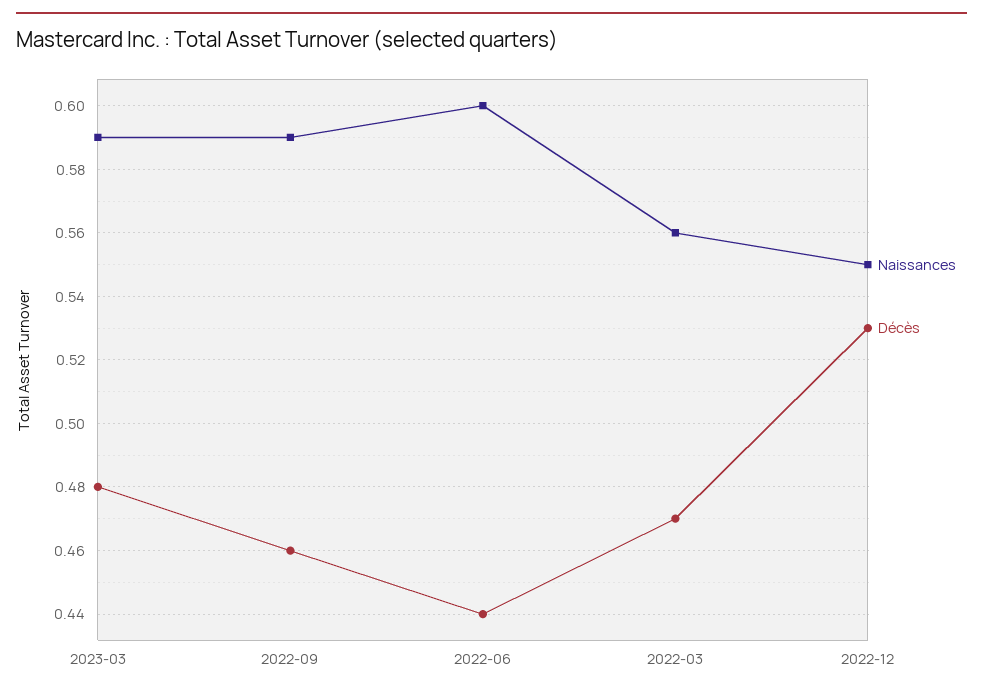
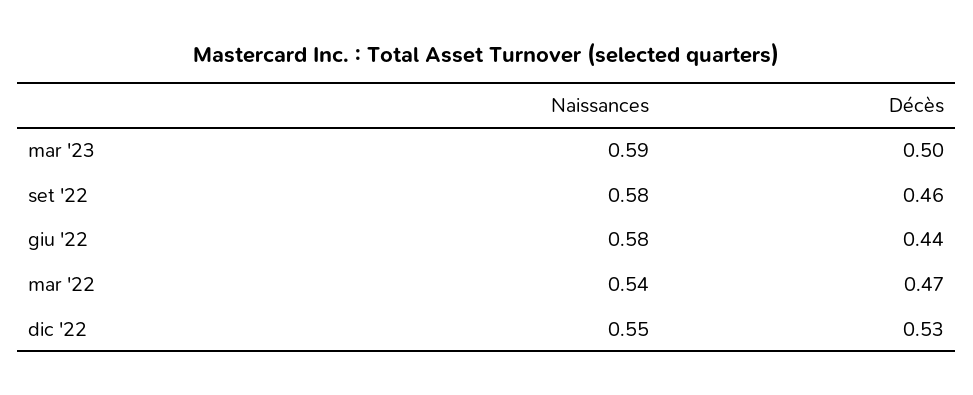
  {
    "Naissances": {
      "2023-03": 0.59,
-     "2022-09": 0.59,
+     "2022-09": 0.58,
-     "2022-06": 0.6,
+     "2022-06": 0.58,
-     "2022-03": 0.56,
+     "2022-03": 0.54,
      "2022-12": 0.55
    },
    "Décès": {
-     "2023-03": 0.48,
+     "2023-03": 0.5,
      "2022-09": 0.46,
      "2022-06": 0.44,
      "2022-03": 0.47,
      "2022-12": 0.53
    }
  }

